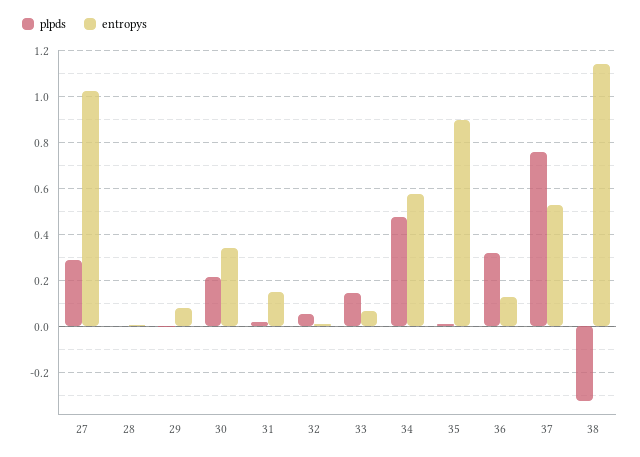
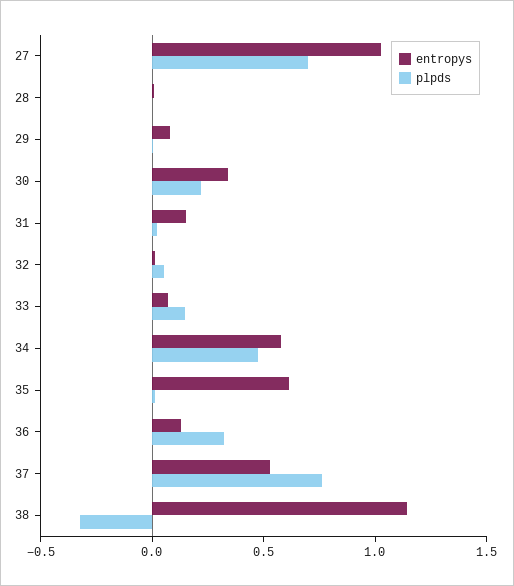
  {
    "plpds": {
-     "27": 0.3,
+     "27": 0.7,
      "28": 0,
      "29": 0,
      "30": 0.2,
      "31": 0,
      "32": 0.05,
      "33": 0.15,
      "34": 0.5,
      "35": 0,
      "36": 0.3,
      "37": 0.75,
      "38": -0.35
    },
    "entropys": {
      "27": 1.05,
      "28": 0,
      "29": 0.1,
      "30": 0.35,
      "31": 0.15,
      "32": 0,
      "33": 0.05,
      "34": 0.6,
-     "35": 0.9,
+     "35": 0.6,
      "36": 0.15,
      "37": 0.55,
      "38": 1.15
    }
  }

